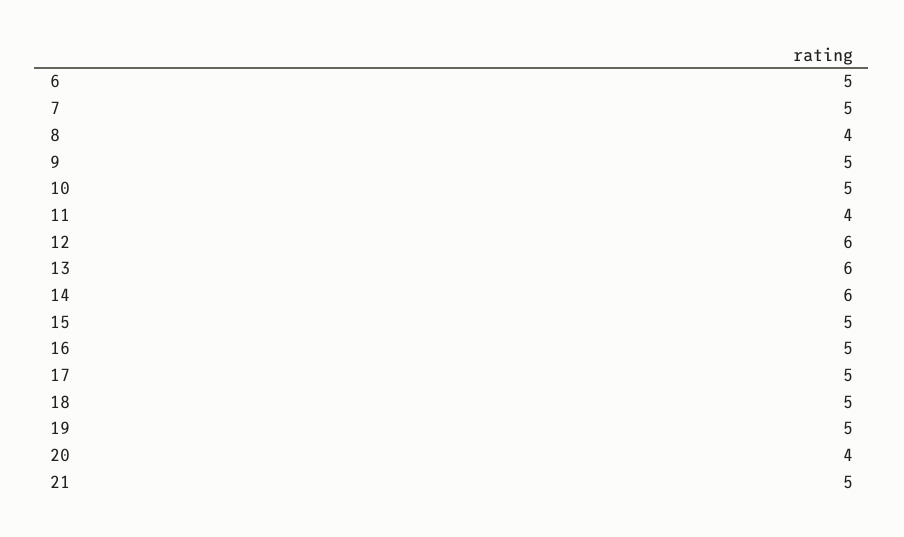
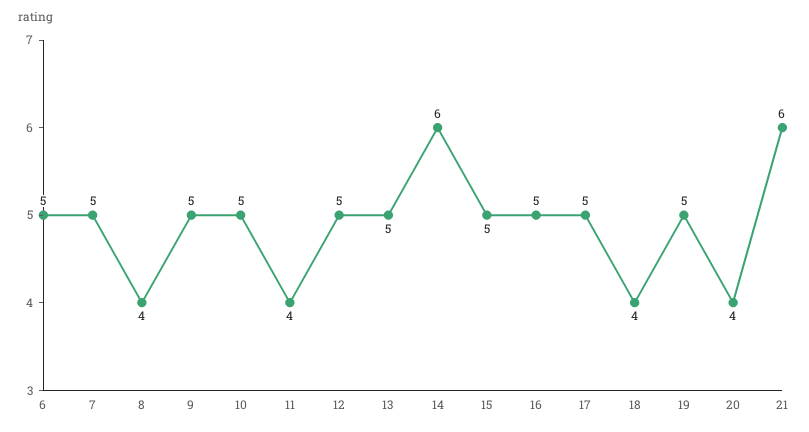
  {
    "6": 5,
    "7": 5,
    "8": 4,
    "9": 5,
    "10": 5,
    "11": 4,
-   "12": 6,
+   "12": 5,
-   "13": 6,
+   "13": 5,
    "14": 6,
    "15": 5,
    "16": 5,
    "17": 5,
-   "18": 5,
+   "18": 4,
    "19": 5,
    "20": 4,
-   "21": 5
+   "21": 6
  }

